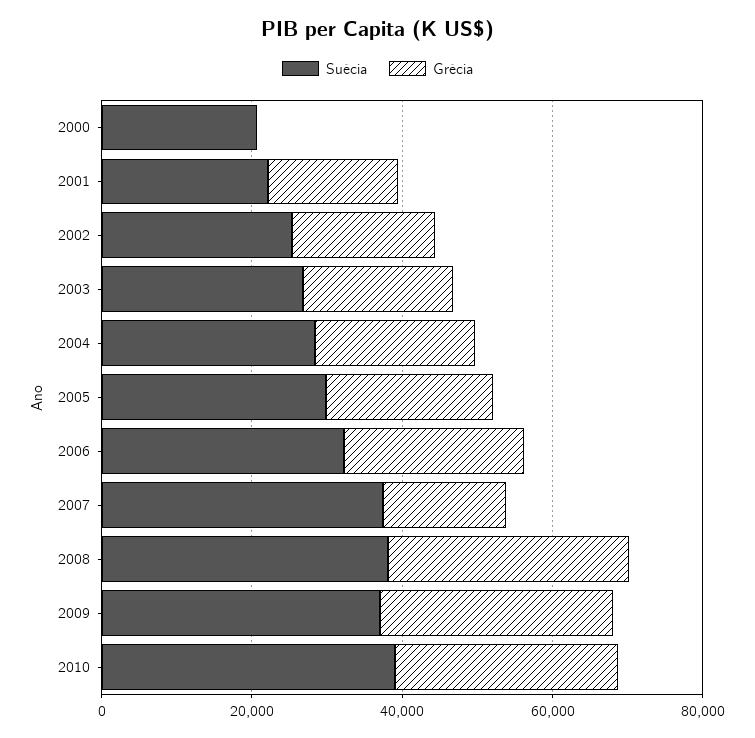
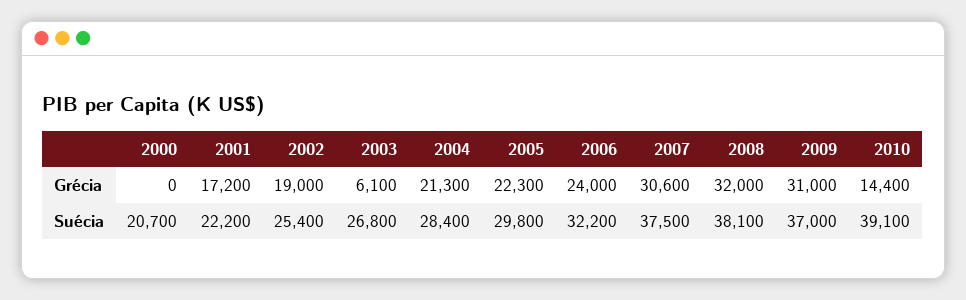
  {
    "Suécia": {
      "2000": 20700,
      "2001": 22200,
      "2002": 25400,
      "2003": 26800,
      "2004": 28400,
      "2005": 29800,
      "2006": 32200,
      "2007": 37500,
      "2008": 38100,
      "2009": 37000,
      "2010": 39100
    },
    "Grécia": {
      "2000": 0,
      "2001": 17200,
      "2002": 19000,
-     "2003": 20000,
+     "2003": 6100,
      "2004": 21300,
      "2005": 22300,
      "2006": 24000,
-     "2007": 15000,
+     "2007": 30600,
      "2008": 32000,
      "2009": 31000,
-     "2010": 30000
+     "2010": 14400
    }
  }

